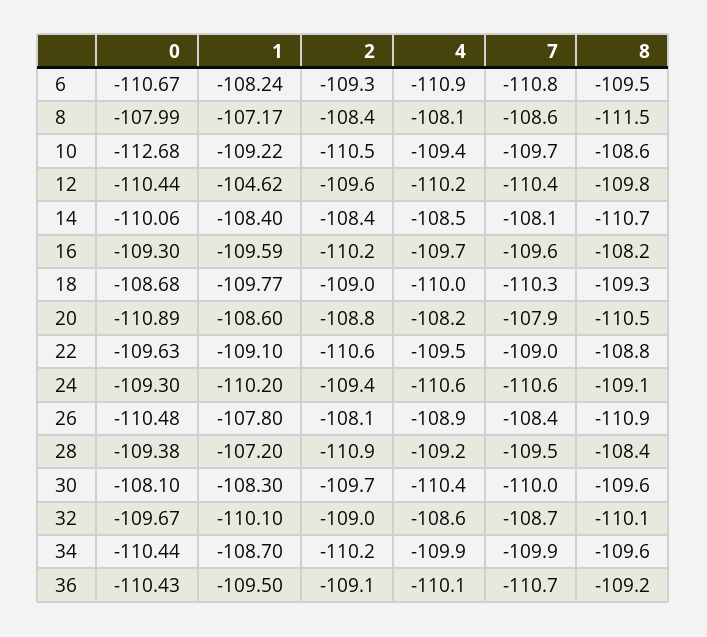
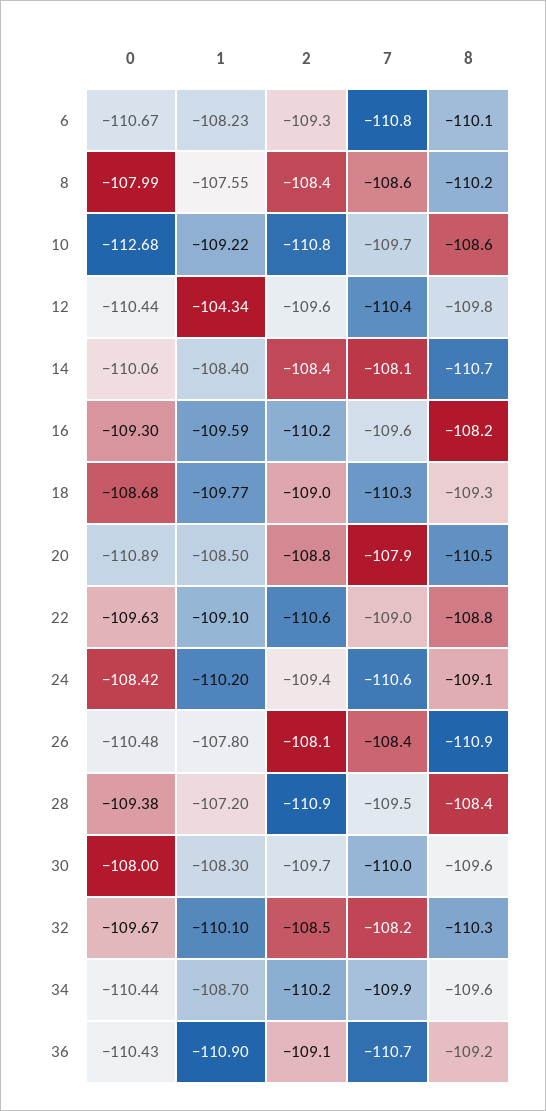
  {
    "0": {
      "6": -110.67,
      "8": -107.99,
      "10": -112.68,
      "12": -110.44,
      "14": -110.06,
      "16": -109.3,
      "18": -108.68,
      "20": -110.89,
      "22": -109.63,
-     "24": -109.3,
+     "24": -108.42,
      "26": -110.48,
      "28": -109.38,
-     "30": -108.1,
+     "30": -108,
      "32": -109.67,
      "34": -110.44,
      "36": -110.43
    },
    "1": {
-     "6": -108.24,
+     "6": -108.23,
-     "8": -107.17,
+     "8": -107.55,
      "10": -109.22,
-     "12": -104.62,
+     "12": -104.34,
      "14": -108.4,
      "16": -109.59,
      "18": -109.77,
-     "20": -108.6,
+     "20": -108.5,
      "22": -109.1,
      "24": -110.2,
      "26": -107.8,
      "28": -107.2,
      "30": -108.3,
      "32": -110.1,
      "34": -108.7,
-     "36": -109.5
+     "36": -110.9
    },
    "2": {
      "6": -109.3,
      "8": -108.4,
-     "10": -110.5,
+     "10": -110.8,
      "12": -109.6,
      "14": -108.4,
      "16": -110.2,
      "18": -109,
      "20": -108.8,
      "22": -110.6,
      "24": -109.4,
      "26": -108.1,
      "28": -110.9,
      "30": -109.7,
-     "32": -109,
+     "32": -108.5,
      "34": -110.2,
      "36": -109.1
    },
-   "4": {
-     "6": -110.9,
-     "8": -108.1,
-     "10": -109.4,
-     "12": -110.2,
-     "14": -108.5,
-     "16": -109.7,
-     "18": -110,
-     "20": -108.2,
-     "22": -109.5,
-     "24": -110.6,
-     "26": -108.9,
-     "28": -109.2,
-     "30": -110.4,
-     "32": -108.6,
-     "34": -109.9,
-     "36": -110.1
-   },
    "7": {
      "6": -110.8,
      "8": -108.6,
      "10": -109.7,
      "12": -110.4,
      "14": -108.1,
      "16": -109.6,
      "18": -110.3,
      "20": -107.9,
      "22": -109,
      "24": -110.6,
      "26": -108.4,
      "28": -109.5,
      "30": -110,
-     "32": -108.7,
+     "32": -108.2,
      "34": -109.9,
      "36": -110.7
    },
    "8": {
-     "6": -109.5,
+     "6": -110.1,
-     "8": -111.5,
+     "8": -110.2,
      "10": -108.6,
      "12": -109.8,
      "14": -110.7,
      "16": -108.2,
      "18": -109.3,
      "20": -110.5,
      "22": -108.8,
      "24": -109.1,
      "26": -110.9,
      "28": -108.4,
      "30": -109.6,
-     "32": -110.1,
+     "32": -110.3,
      "34": -109.6,
      "36": -109.2
    }
  }

